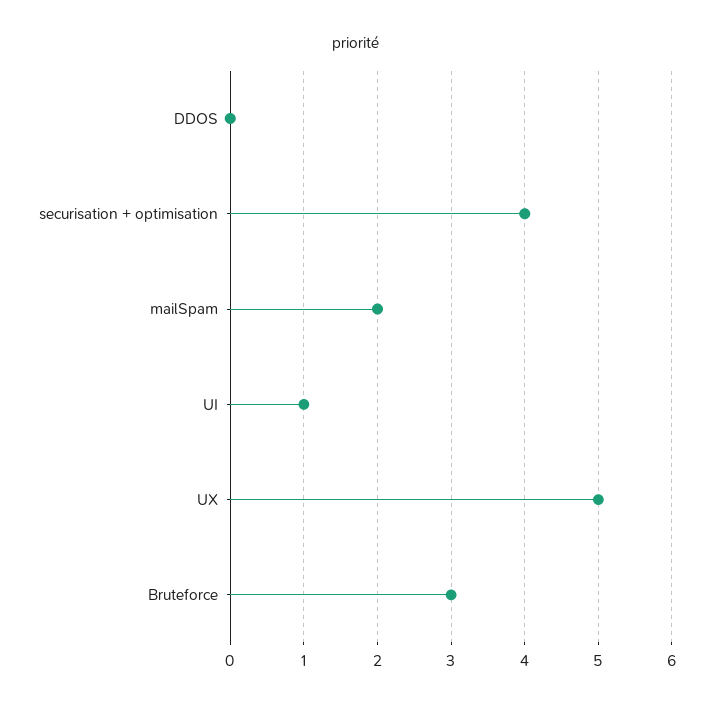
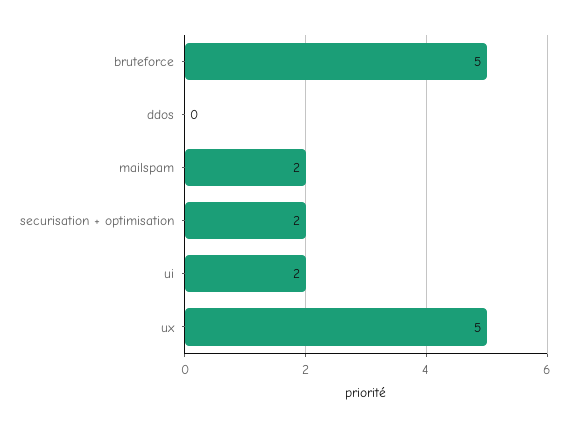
  {
    "DDOS": 0,
-   "securisation + optimisation": 4,
+   "securisation + optimisation": 2,
    "mailSpam": 2,
-   "UI": 1,
+   "UI": 2,
    "UX": 5,
-   "Bruteforce": 3
+   "Bruteforce": 5
  }

